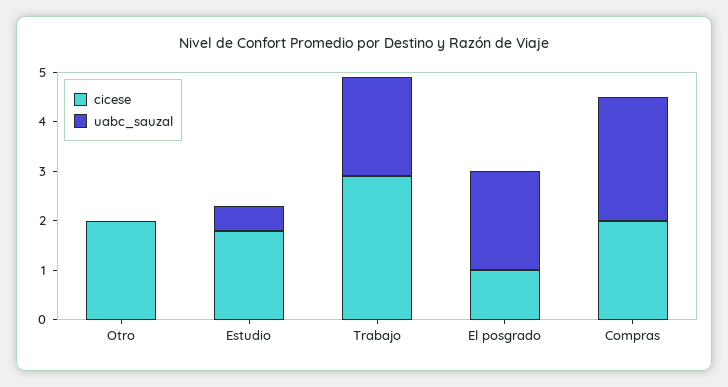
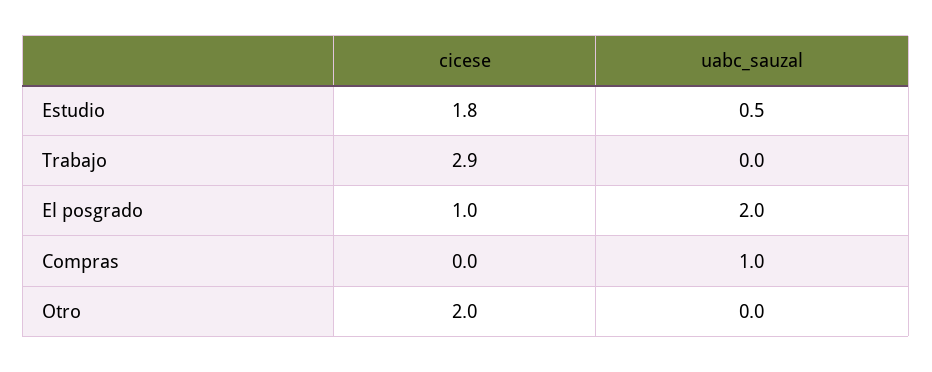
  {
    "cicese": {
      "Otro": 2,
      "Estudio": 1.8,
      "Trabajo": 2.9,
      "El posgrado": 1,
-     "Compras": 2
+     "Compras": 0
    },
    "uabc_sauzal": {
      "Otro": 0,
      "Estudio": 0.5,
-     "Trabajo": 2,
+     "Trabajo": 0,
      "El posgrado": 2,
-     "Compras": 2.5
+     "Compras": 1
    }
  }

